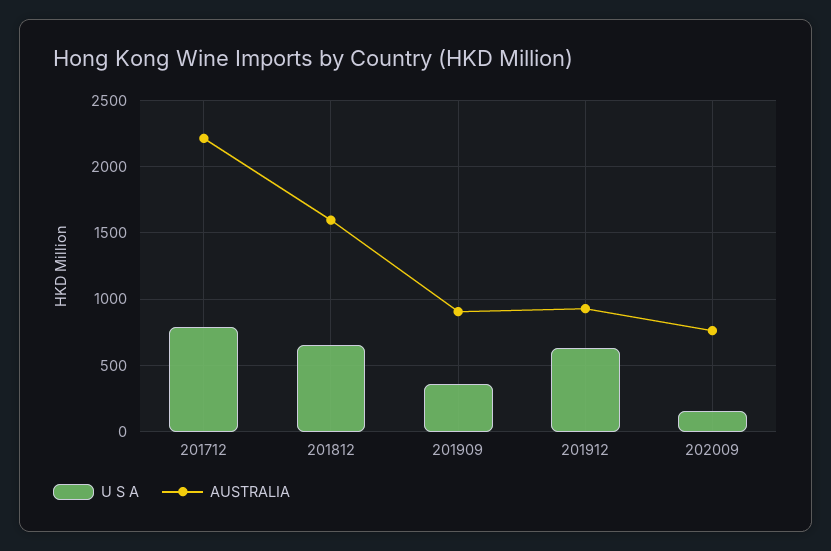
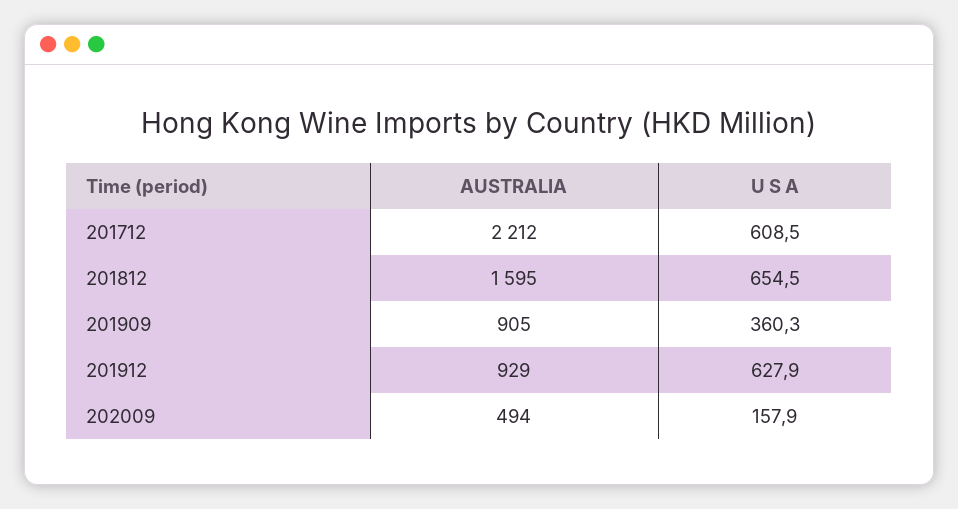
  {
    "U S A": {
-     "201712": 800,
+     "201712": 608.5,
      "201812": 654.5,
      "201909": 360.3,
      "201912": 627.9,
      "202009": 157.9
    },
    "AUSTRALIA": {
      "201712": 2212,
      "201812": 1595,
      "201909": 905,
      "201912": 929,
-     "202009": 750
+     "202009": 494
    }
  }

